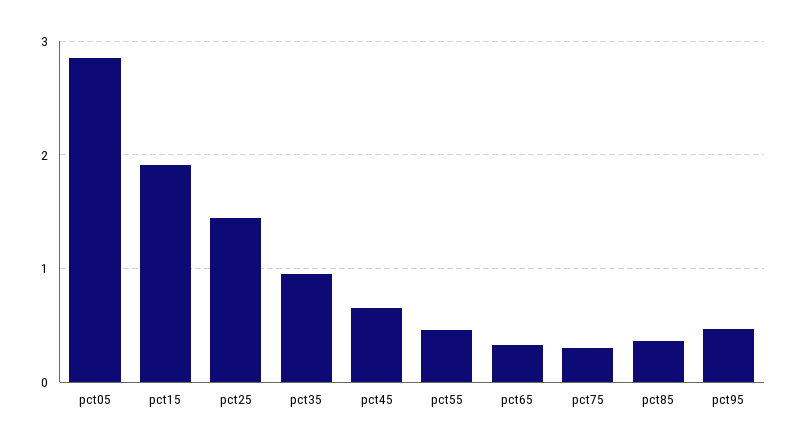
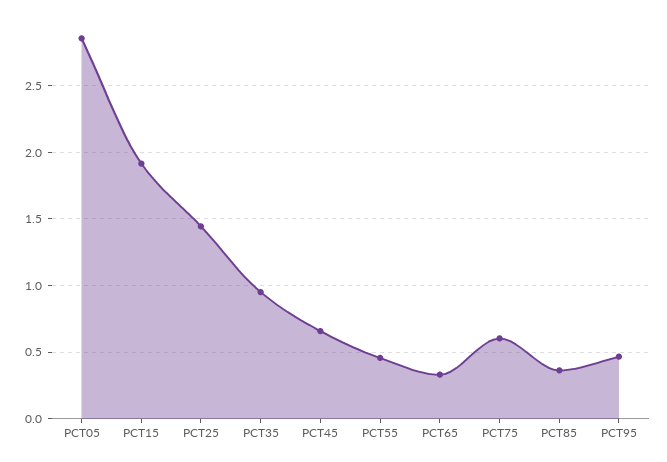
  {
    "pct05": 2.85,
    "pct15": 1.9,
    "pct25": 1.45,
    "pct35": 0.95,
    "pct45": 0.65,
    "pct55": 0.45,
    "pct65": 0.35,
-   "pct75": 0.3,
+   "pct75": 0.6,
    "pct85": 0.35,
    "pct95": 0.45
  }

